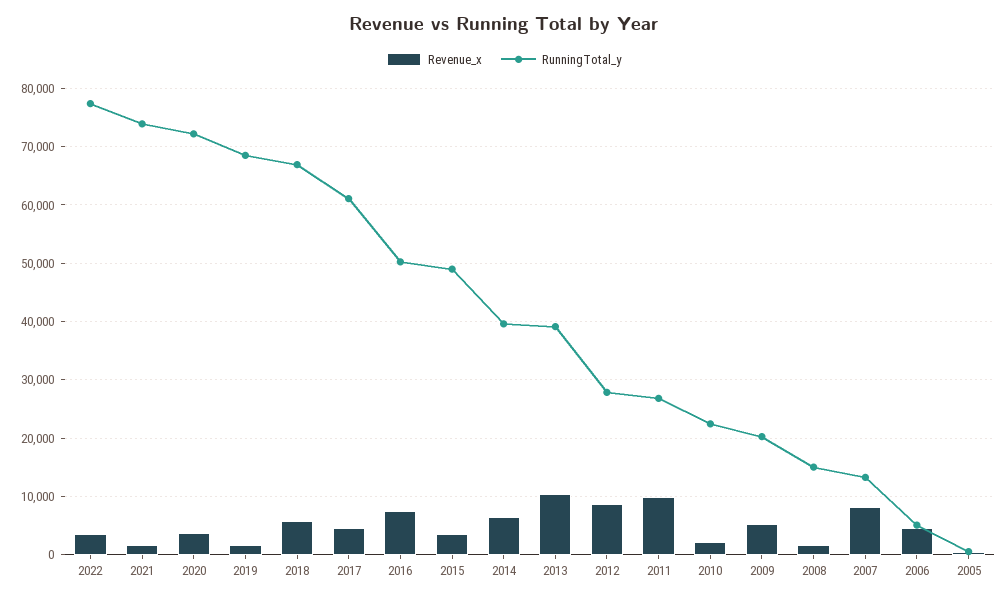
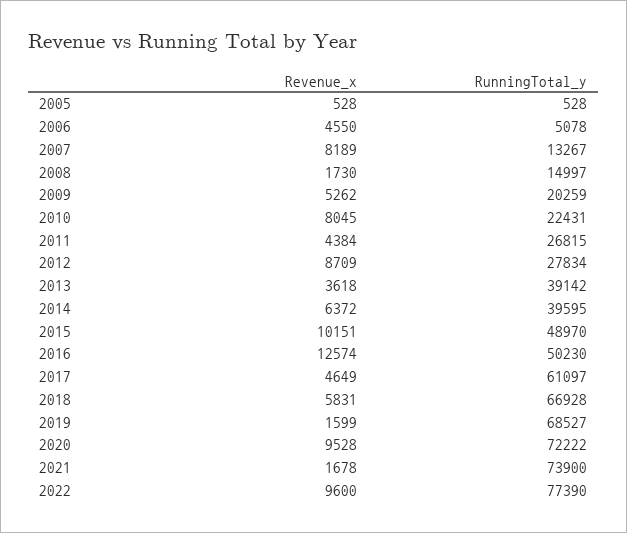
  {
    "Revenue_x": {
-     "2022": 4000,
+     "2022": 9600,
      "2021": 1678,
-     "2020": 4000,
+     "2020": 9528,
      "2019": 1599,
      "2018": 5831,
      "2017": 4649,
-     "2016": 8000,
+     "2016": 12574,
-     "2015": 4000,
+     "2015": 10151,
      "2014": 6372,
-     "2013": 10000,
+     "2013": 3618,
      "2012": 8709,
-     "2011": 10000,
+     "2011": 4384,
-     "2010": 2000,
+     "2010": 8045,
      "2009": 5262,
      "2008": 1730,
      "2007": 8189,
      "2006": 4550,
      "2005": 528
    },
    "RunningTotal_y": {
      "2022": 77390,
      "2021": 73900,
      "2020": 72222,
      "2019": 68527,
      "2018": 66928,
      "2017": 61097,
      "2016": 50230,
      "2015": 48970,
      "2014": 39595,
      "2013": 39142,
      "2012": 27834,
      "2011": 26815,
      "2010": 22431,
      "2009": 20259,
      "2008": 14997,
      "2007": 13267,
      "2006": 5078,
      "2005": 528
    }
  }

